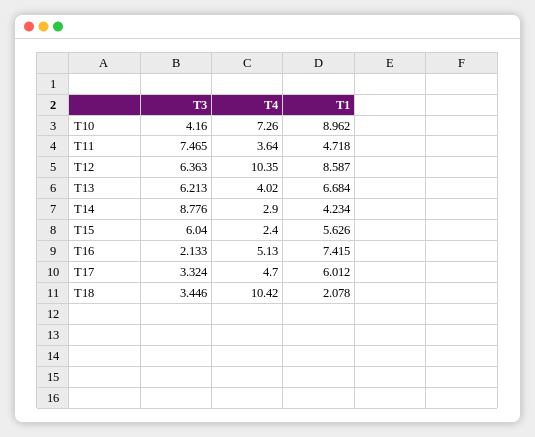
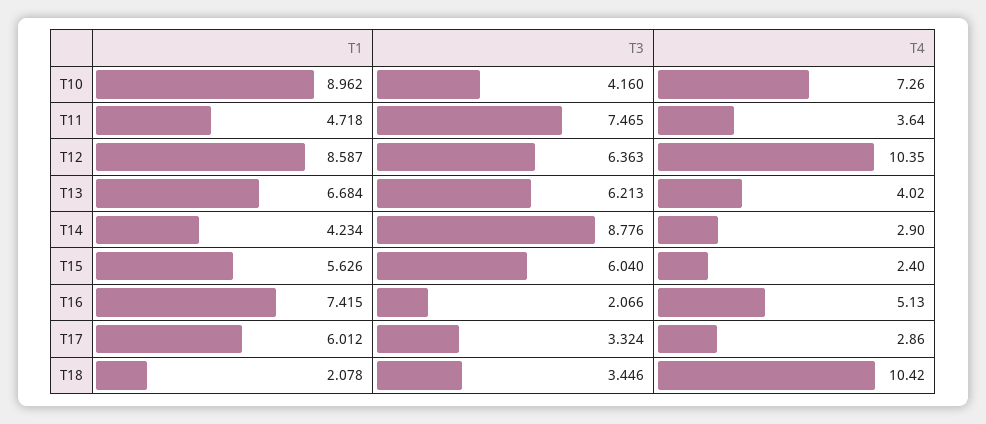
  {
    "T3": {
      "T10": 4.16,
      "T11": 7.465,
      "T12": 6.363,
      "T13": 6.213,
      "T14": 8.776,
      "T15": 6.04,
-     "T16": 2.133,
+     "T16": 2.066,
      "T17": 3.324,
      "T18": 3.446
    },
    "T4": {
      "T10": 7.26,
      "T11": 3.64,
      "T12": 10.35,
      "T13": 4.02,
      "T14": 2.9,
      "T15": 2.4,
      "T16": 5.13,
-     "T17": 4.7,
+     "T17": 2.86,
      "T18": 10.42
    },
    "T1": {
      "T10": 8.962,
      "T11": 4.718,
      "T12": 8.587,
      "T13": 6.684,
      "T14": 4.234,
      "T15": 5.626,
      "T16": 7.415,
      "T17": 6.012,
      "T18": 2.078
    }
  }

